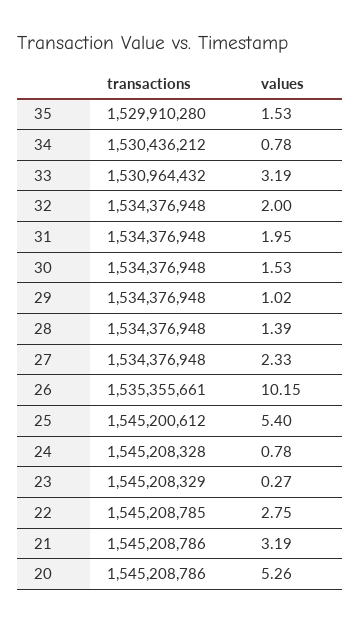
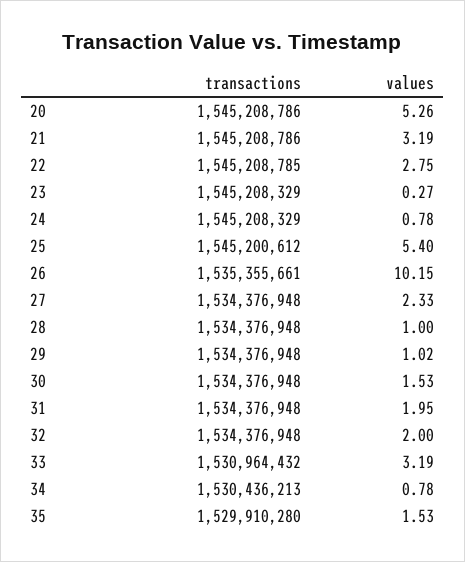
  {
    "transactions": {
      "35": 1529910280,
-     "34": 1530436212,
+     "34": 1530436213,
      "33": 1530964432,
      "32": 1534376948,
      "31": 1534376948,
      "30": 1534376948,
      "29": 1534376948,
      "28": 1534376948,
      "27": 1534376948,
      "26": 1535355661,
      "25": 1545200612,
-     "24": 1545208328,
+     "24": 1545208329,
      "23": 1545208329,
      "22": 1545208785,
      "21": 1545208786,
      "20": 1545208786
    },
    "values": {
      "35": 1.53,
      "34": 0.78,
      "33": 3.19,
      "32": 2,
      "31": 1.95,
      "30": 1.53,
      "29": 1.02,
-     "28": 1.39,
+     "28": 1,
      "27": 2.33,
      "26": 10.15,
      "25": 5.4,
      "24": 0.78,
      "23": 0.27,
      "22": 2.75,
      "21": 3.19,
      "20": 5.26
    }
  }

